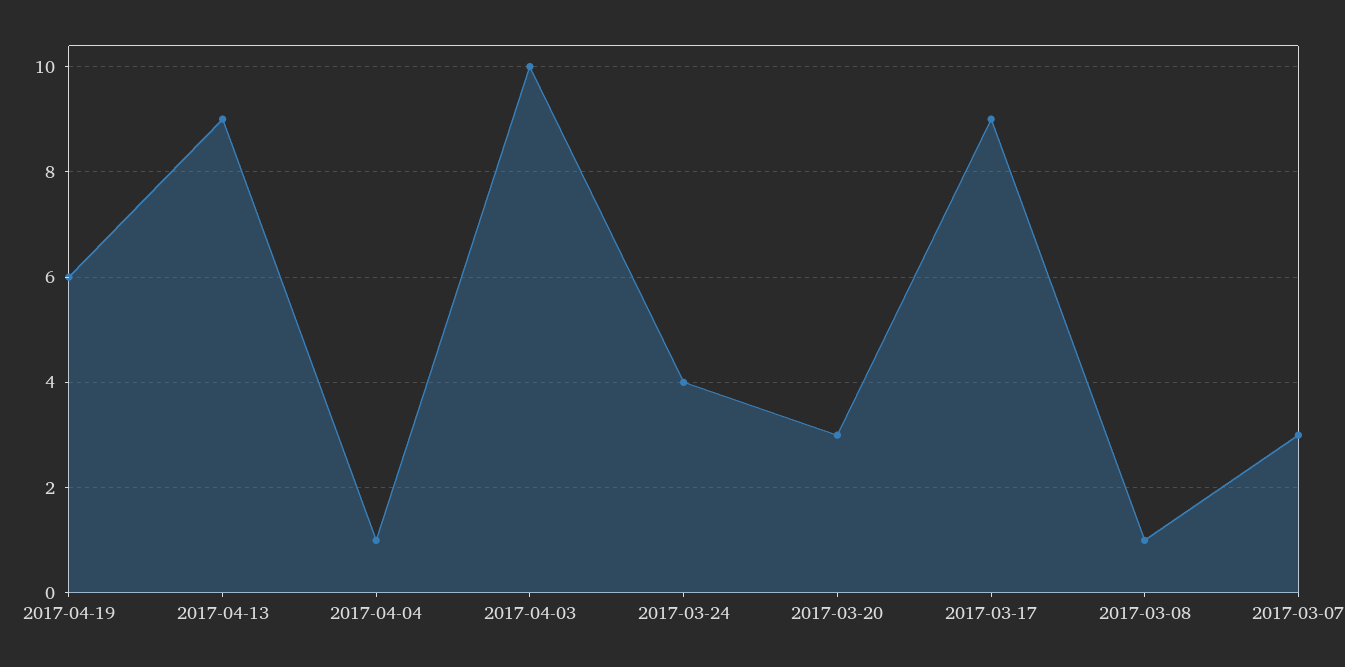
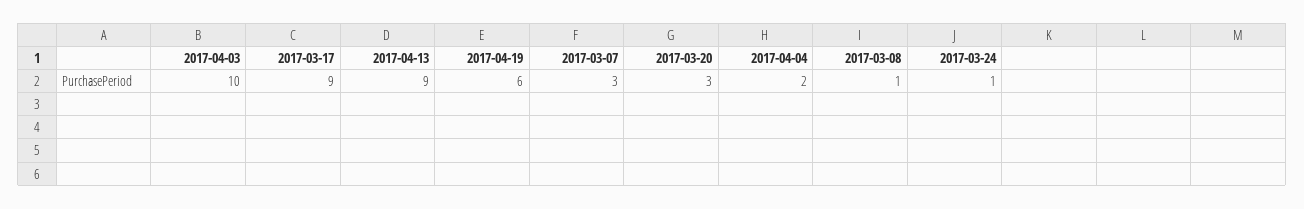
  {
    "2017-04-19": 6,
    "2017-04-13": 9,
-   "2017-04-04": 1,
+   "2017-04-04": 2,
    "2017-04-03": 10,
-   "2017-03-24": 4,
+   "2017-03-24": 1,
    "2017-03-20": 3,
    "2017-03-17": 9,
    "2017-03-08": 1,
    "2017-03-07": 3
  }

